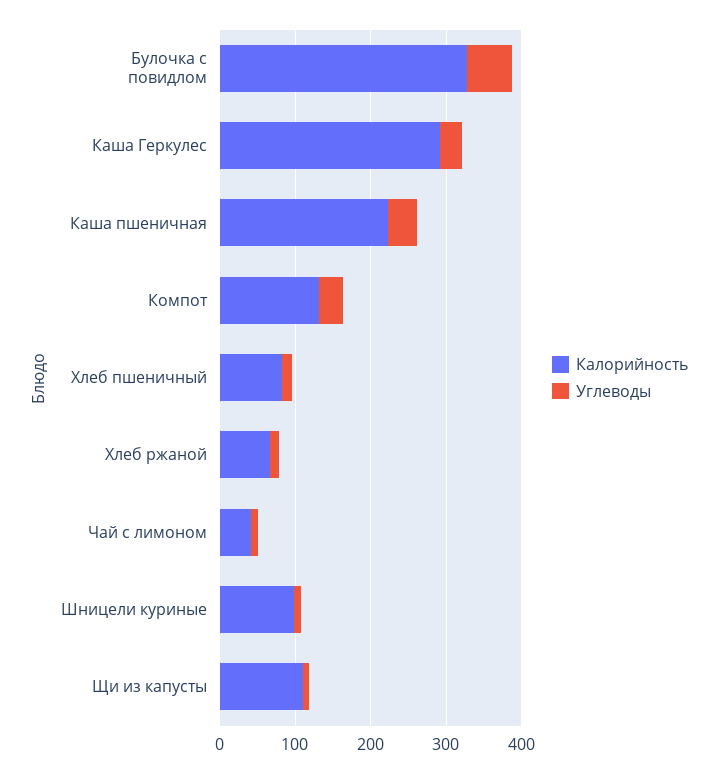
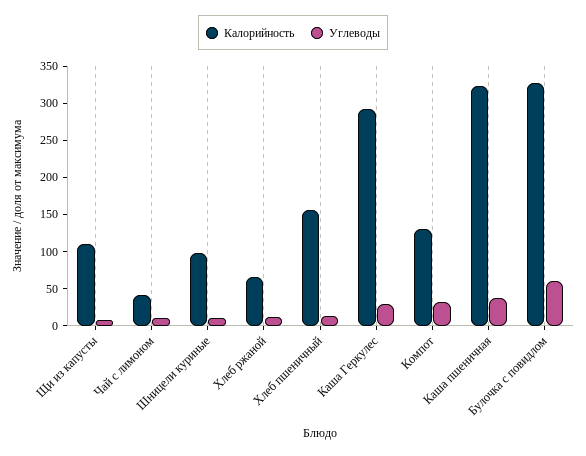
  {
    "Калорийность": {
      "Булочка с повидлом": 320,
      "Каша Геркулес": 300,
-     "Каша пшеничная": 220,
+     "Каша пшеничная": 325,
      "Компот": 140,
-     "Хлеб пшеничный": 80,
+     "Хлеб пшеничный": 150,
      "Хлеб ржаной": 60,
      "Чай с лимоном": 40,
      "Шницели куриные": 100,
      "Щи из капусты": 120
    },
    "Углеводы": {
      "Булочка с повидлом": 60,
      "Каша Геркулес": 20,
      "Каша пшеничная": 40,
      "Компот": 40,
      "Хлеб пшеничный": 20,
      "Хлеб ржаной": 20,
      "Чай с лимоном": 20,
      "Шницели куриные": 20,
      "Щи из капусты": 0
    }
  }

